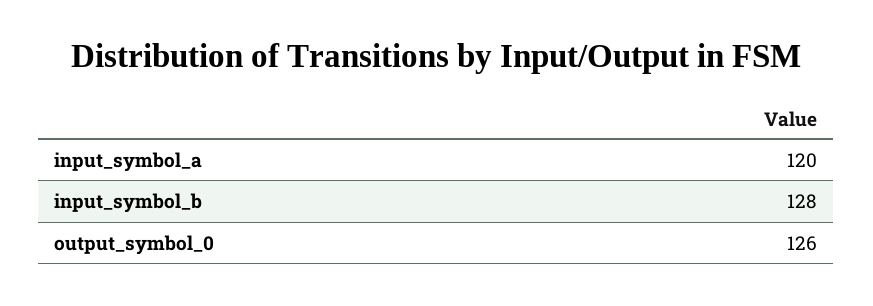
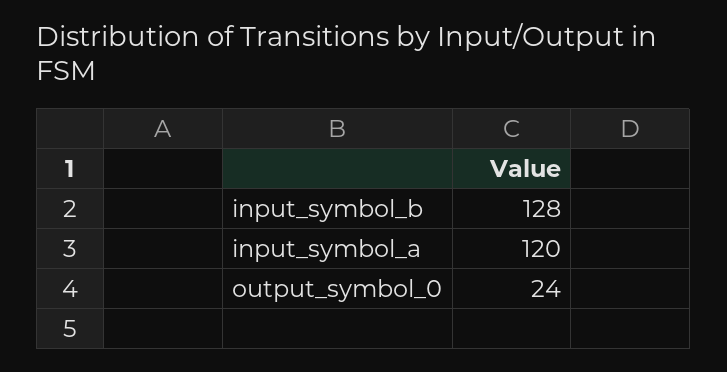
  {
    "input_symbol_a": 120,
    "input_symbol_b": 128,
-   "output_symbol_0": 126
+   "output_symbol_0": 24
  }

